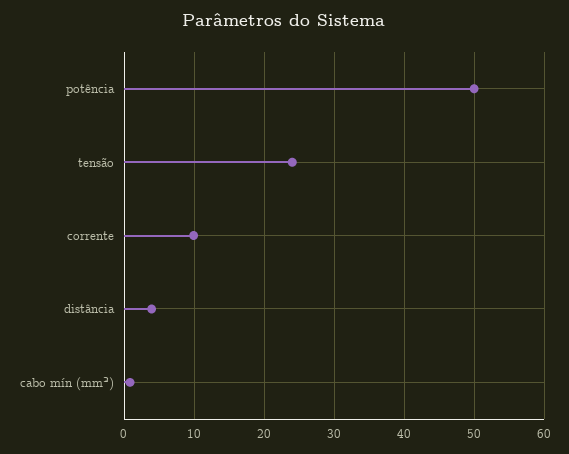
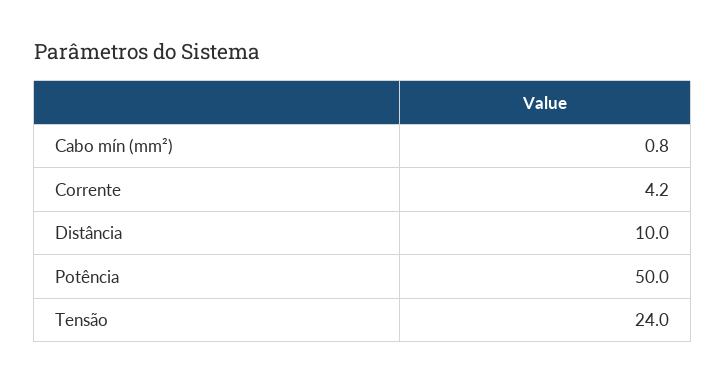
  {
    "potência": 50,
    "tensão": 24,
-   "corrente": 10,
+   "corrente": 4.2,
-   "distância": 4,
+   "distância": 10,
    "cabo mín (mm²)": 0.8
  }

